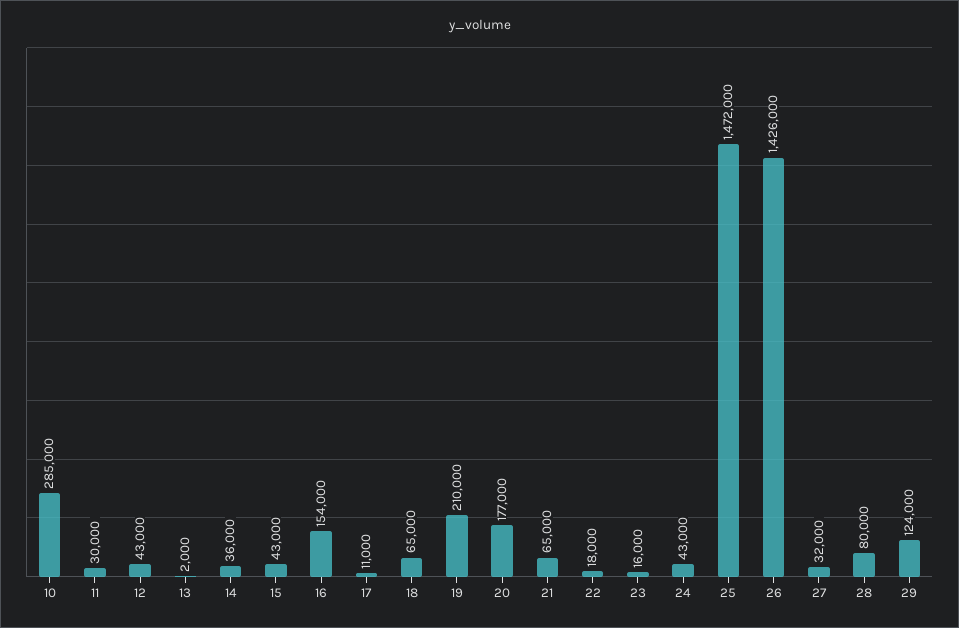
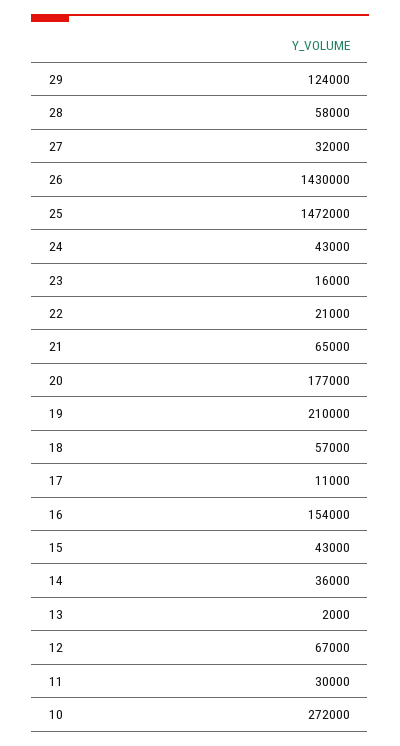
  {
-   "10": 285000,
+   "10": 272000,
    "11": 30000,
-   "12": 43000,
+   "12": 67000,
    "13": 2000,
    "14": 36000,
    "15": 43000,
    "16": 154000,
    "17": 11000,
-   "18": 65000,
+   "18": 57000,
    "19": 210000,
    "20": 177000,
    "21": 65000,
-   "22": 18000,
+   "22": 21000,
    "23": 16000,
    "24": 43000,
    "25": 1472000,
-   "26": 1426000,
+   "26": 1430000,
    "27": 32000,
-   "28": 80000,
+   "28": 58000,
    "29": 124000
  }

